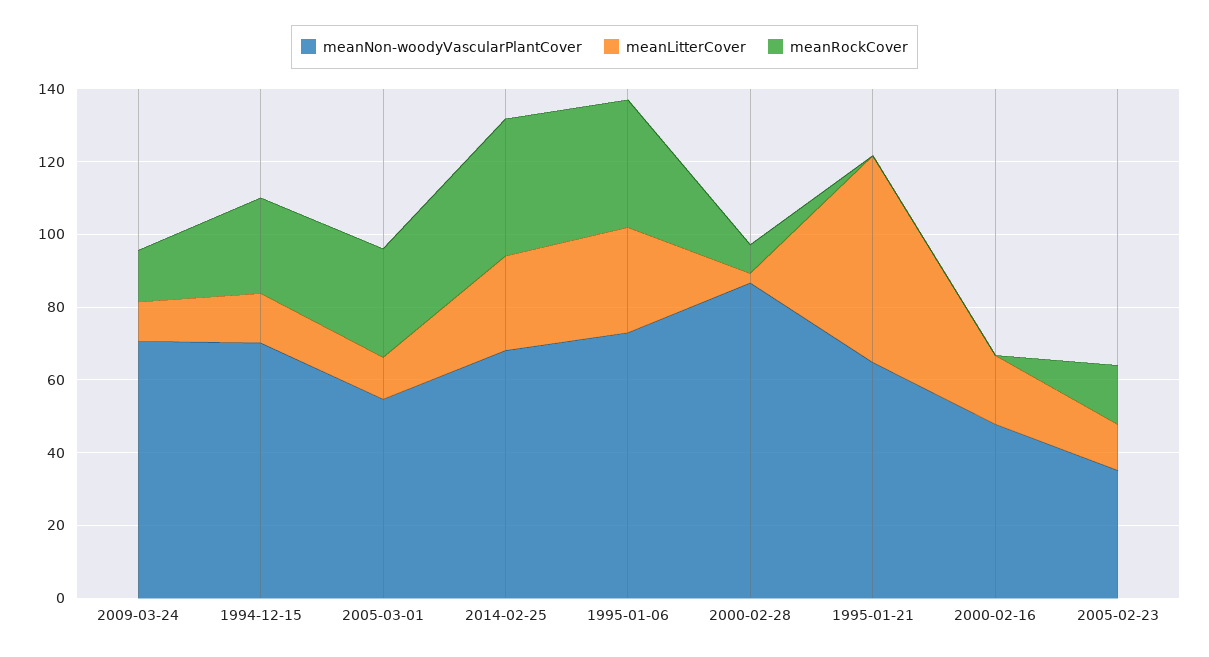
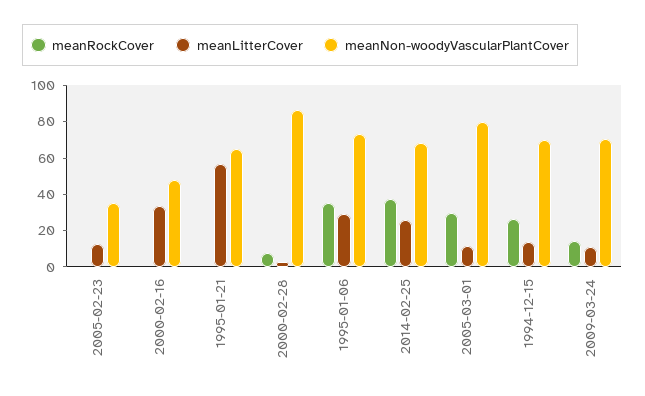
  {
    "meanNon-woodyVascularPlantCover": {
      "2009-03-24": 70,
      "1994-12-15": 70,
-     "2005-03-01": 55,
+     "2005-03-01": 80,
      "2014-02-25": 70,
      "1995-01-06": 75,
      "2000-02-28": 85,
      "1995-01-21": 65,
      "2000-02-16": 50,
      "2005-02-23": 35
    },
    "meanLitterCover": {
      "2009-03-24": 10,
      "1994-12-15": 15,
      "2005-03-01": 10,
      "2014-02-25": 25,
      "1995-01-06": 30,
      "2000-02-28": 5,
      "1995-01-21": 55,
-     "2000-02-16": 20,
+     "2000-02-16": 35,
      "2005-02-23": 15
    },
    "meanRockCover": {
      "2009-03-24": 15,
      "1994-12-15": 25,
      "2005-03-01": 30,
      "2014-02-25": 40,
      "1995-01-06": 35,
      "2000-02-28": 10,
      "1995-01-21": 0,
      "2000-02-16": 0,
-     "2005-02-23": 15
+     "2005-02-23": 0
    }
  }

